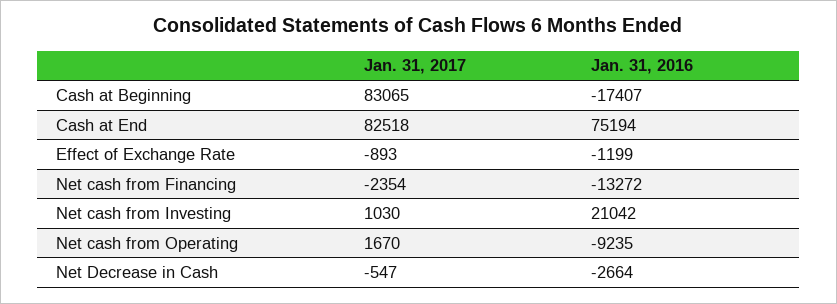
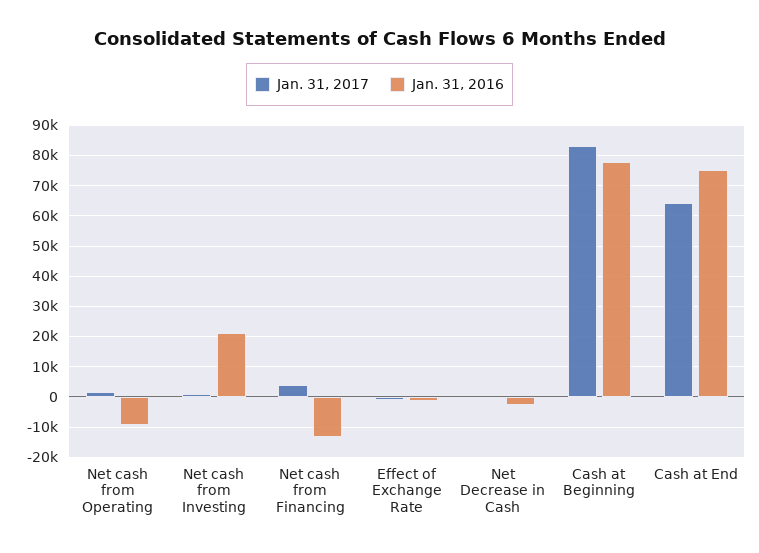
  {
    "Jan. 31, 2017": {
      "Cash at Beginning": 83065,
-     "Cash at End": 82518,
+     "Cash at End": 64000,
      "Effect of Exchange Rate": -893,
-     "Net cash from Financing": -2354,
+     "Net cash from Financing": 4000,
      "Net cash from Investing": 1030,
      "Net cash from Operating": 1670,
      "Net Decrease in Cash": -547
    },
    "Jan. 31, 2016": {
-     "Cash at Beginning": -17407,
+     "Cash at Beginning": 78000,
      "Cash at End": 75194,
      "Effect of Exchange Rate": -1199,
      "Net cash from Financing": -13272,
      "Net cash from Investing": 21042,
      "Net cash from Operating": -9235,
      "Net Decrease in Cash": -2664
    }
  }

